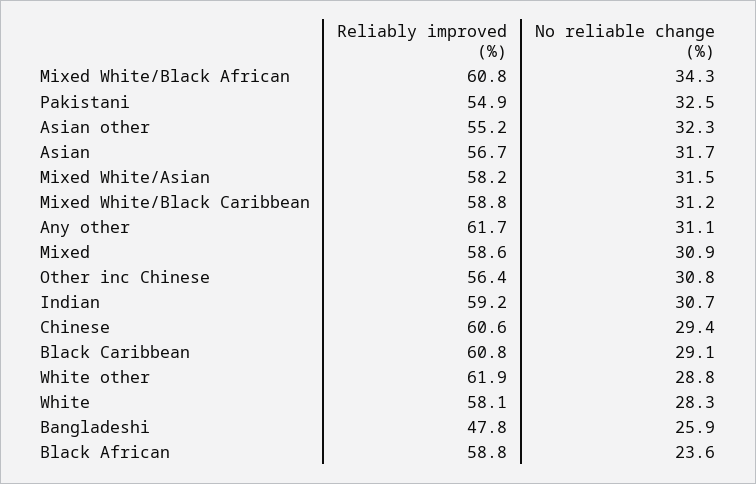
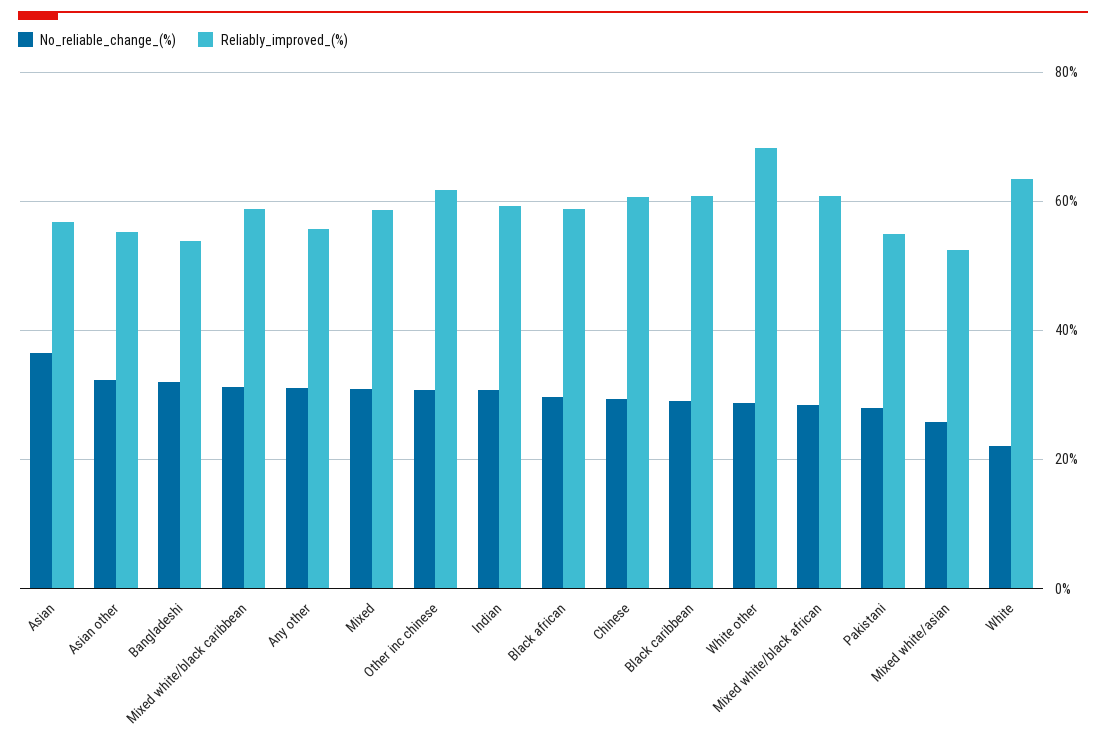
  {
    "Reliably improved (%)": {
      "Mixed White/Black African": 60.8,
      "Pakistani": 54.9,
      "Asian other": 55.2,
      "Asian": 56.7,
-     "Mixed White/Asian": 58.2,
+     "Mixed White/Asian": 52,
      "Mixed White/Black Caribbean": 58.8,
-     "Any other": 61.7,
+     "Any other": 56,
      "Mixed": 58.6,
-     "Other inc Chinese": 56.4,
+     "Other inc Chinese": 62,
      "Indian": 59.2,
      "Chinese": 60.6,
      "Black Caribbean": 60.8,
-     "White other": 61.9,
+     "White other": 68,
-     "White": 58.1,
+     "White": 64,
-     "Bangladeshi": 47.8,
+     "Bangladeshi": 54,
      "Black African": 58.8
    },
    "No reliable change (%)": {
-     "Mixed White/Black African": 34.3,
+     "Mixed White/Black African": 28,
-     "Pakistani": 32.5,
+     "Pakistani": 28,
      "Asian other": 32.3,
-     "Asian": 31.7,
+     "Asian": 36,
-     "Mixed White/Asian": 31.5,
+     "Mixed White/Asian": 26,
      "Mixed White/Black Caribbean": 31.2,
      "Any other": 31.1,
      "Mixed": 30.9,
      "Other inc Chinese": 30.8,
      "Indian": 30.7,
      "Chinese": 29.4,
      "Black Caribbean": 29.1,
      "White other": 28.8,
-     "White": 28.3,
+     "White": 22,
-     "Bangladeshi": 25.9,
+     "Bangladeshi": 32,
-     "Black African": 23.6
+     "Black African": 30
    }
  }

